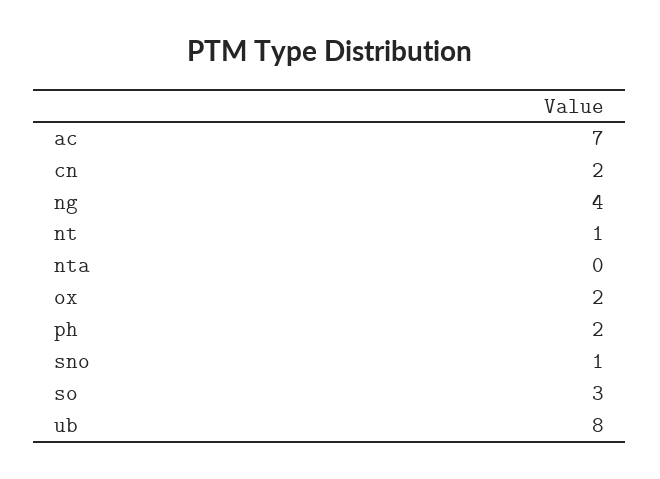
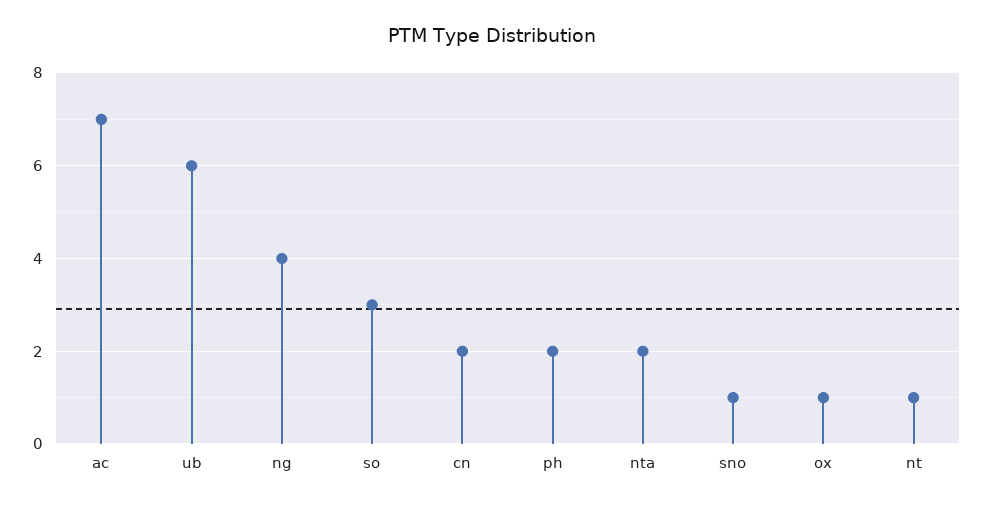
  {
    "ac": 7,
    "cn": 2,
    "ng": 4,
    "nt": 1,
-   "nta": 0,
+   "nta": 2,
-   "ox": 2,
+   "ox": 1,
    "ph": 2,
    "sno": 1,
    "so": 3,
-   "ub": 8
+   "ub": 6
  }

